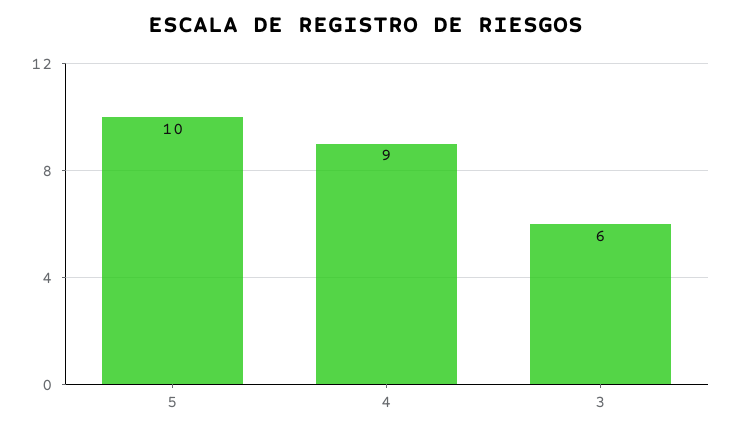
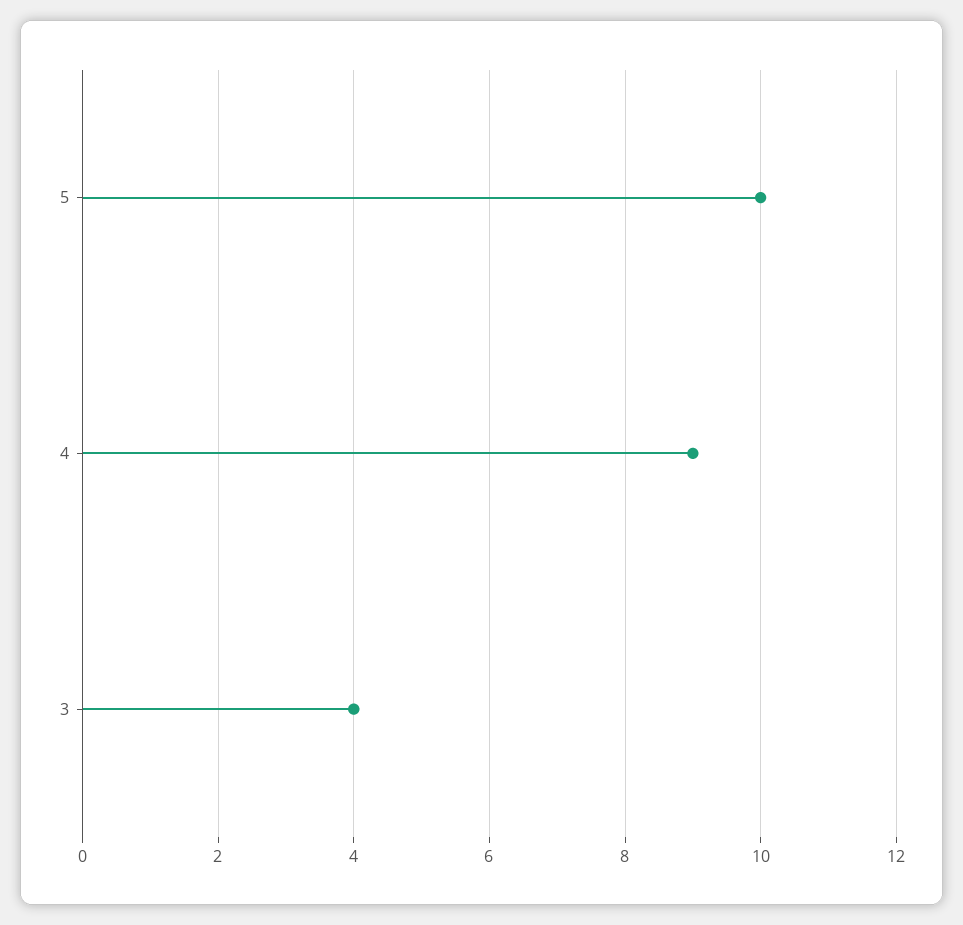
  {
    "5": 10,
    "4": 9,
-   "3": 6
+   "3": 4
  }

